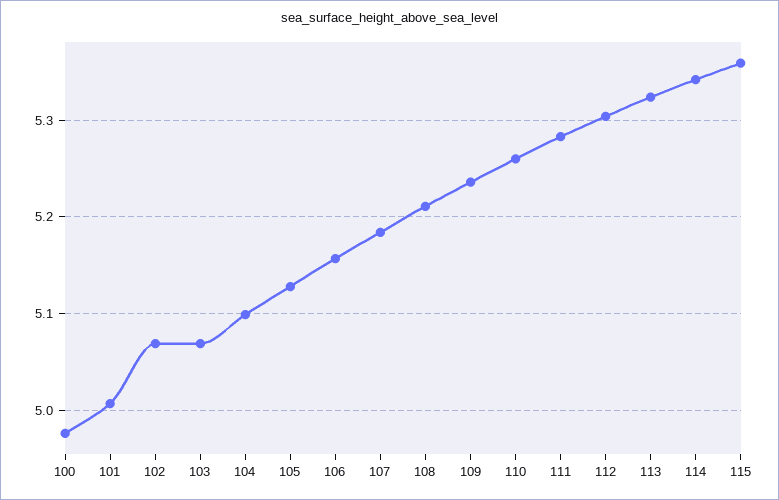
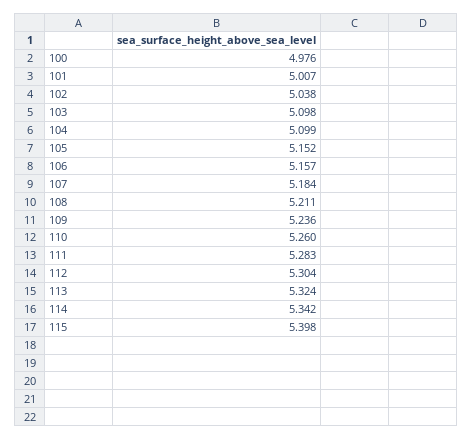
  {
    "100": 4.976,
    "101": 5.007,
-   "102": 5.07,
+   "102": 5.038,
-   "103": 5.07,
+   "103": 5.098,
    "104": 5.099,
-   "105": 5.13,
+   "105": 5.152,
    "106": 5.157,
    "107": 5.184,
    "108": 5.211,
    "109": 5.236,
    "110": 5.26,
    "111": 5.283,
    "112": 5.304,
    "113": 5.324,
    "114": 5.342,
-   "115": 5.36
+   "115": 5.398
  }

